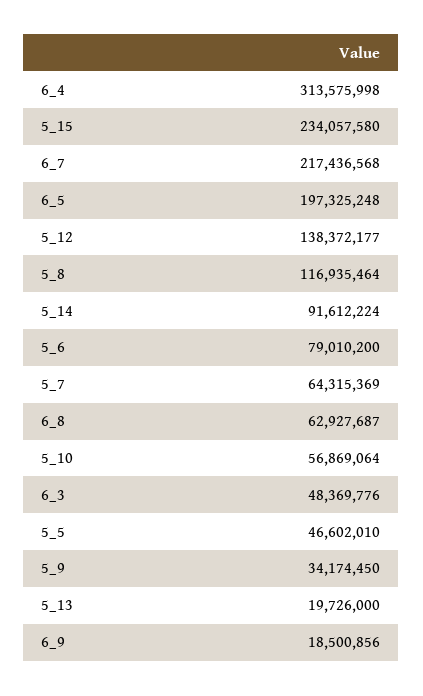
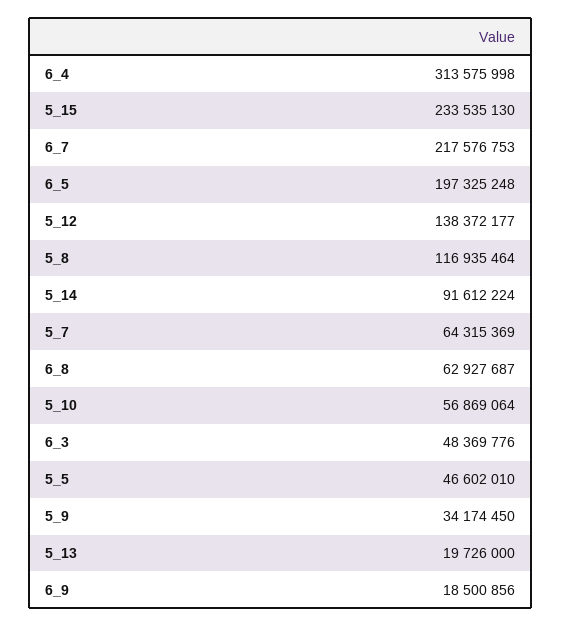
  {
    "6_4": 313575998,
-   "5_15": 234057580,
+   "5_15": 233535130,
-   "6_7": 217436568,
+   "6_7": 217576753,
    "6_5": 197325248,
    "5_12": 138372177,
    "5_8": 116935464,
    "5_14": 91612224,
-   "5_6": 79010200,
    "5_7": 64315369,
    "6_8": 62927687,
    "5_10": 56869064,
    "6_3": 48369776,
    "5_5": 46602010,
    "5_9": 34174450,
    "5_13": 19726000,
    "6_9": 18500856
  }

